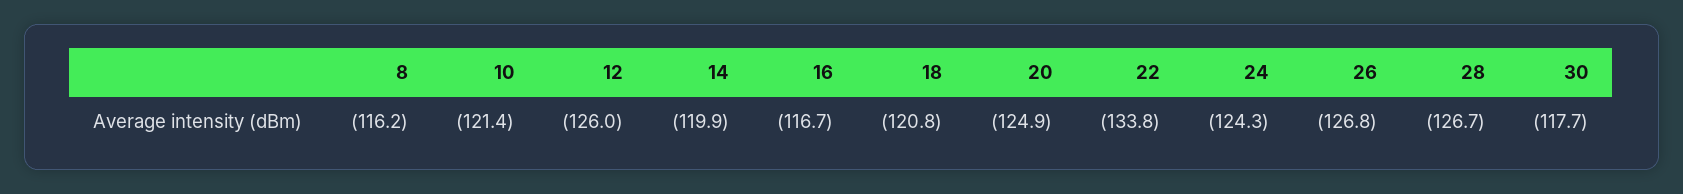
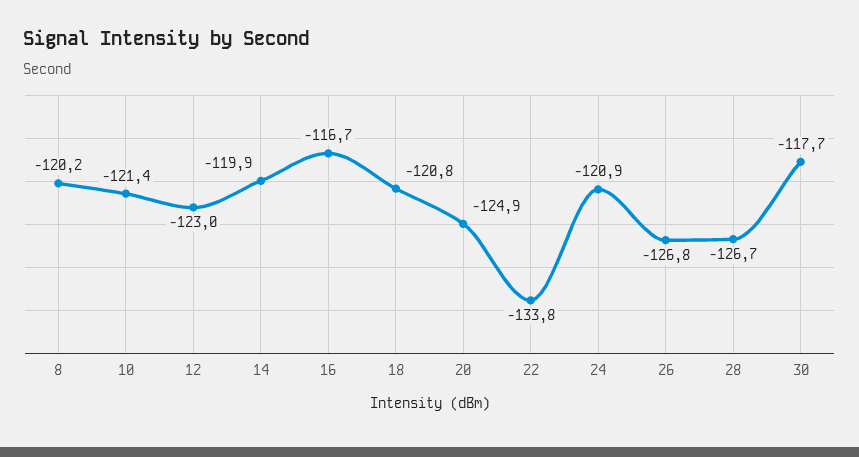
  {
-   "8": -116.2,
+   "8": -120.2,
    "10": -121.4,
-   "12": -126,
+   "12": -123,
    "14": -119.9,
    "16": -116.7,
    "18": -120.8,
    "20": -124.9,
    "22": -133.8,
-   "24": -124.3,
+   "24": -120.9,
    "26": -126.8,
    "28": -126.7,
    "30": -117.7
  }

